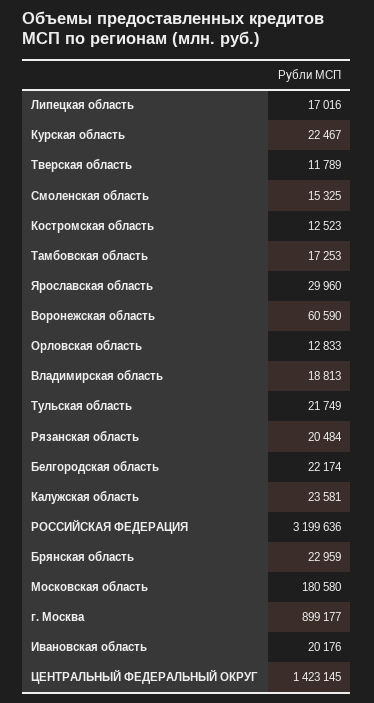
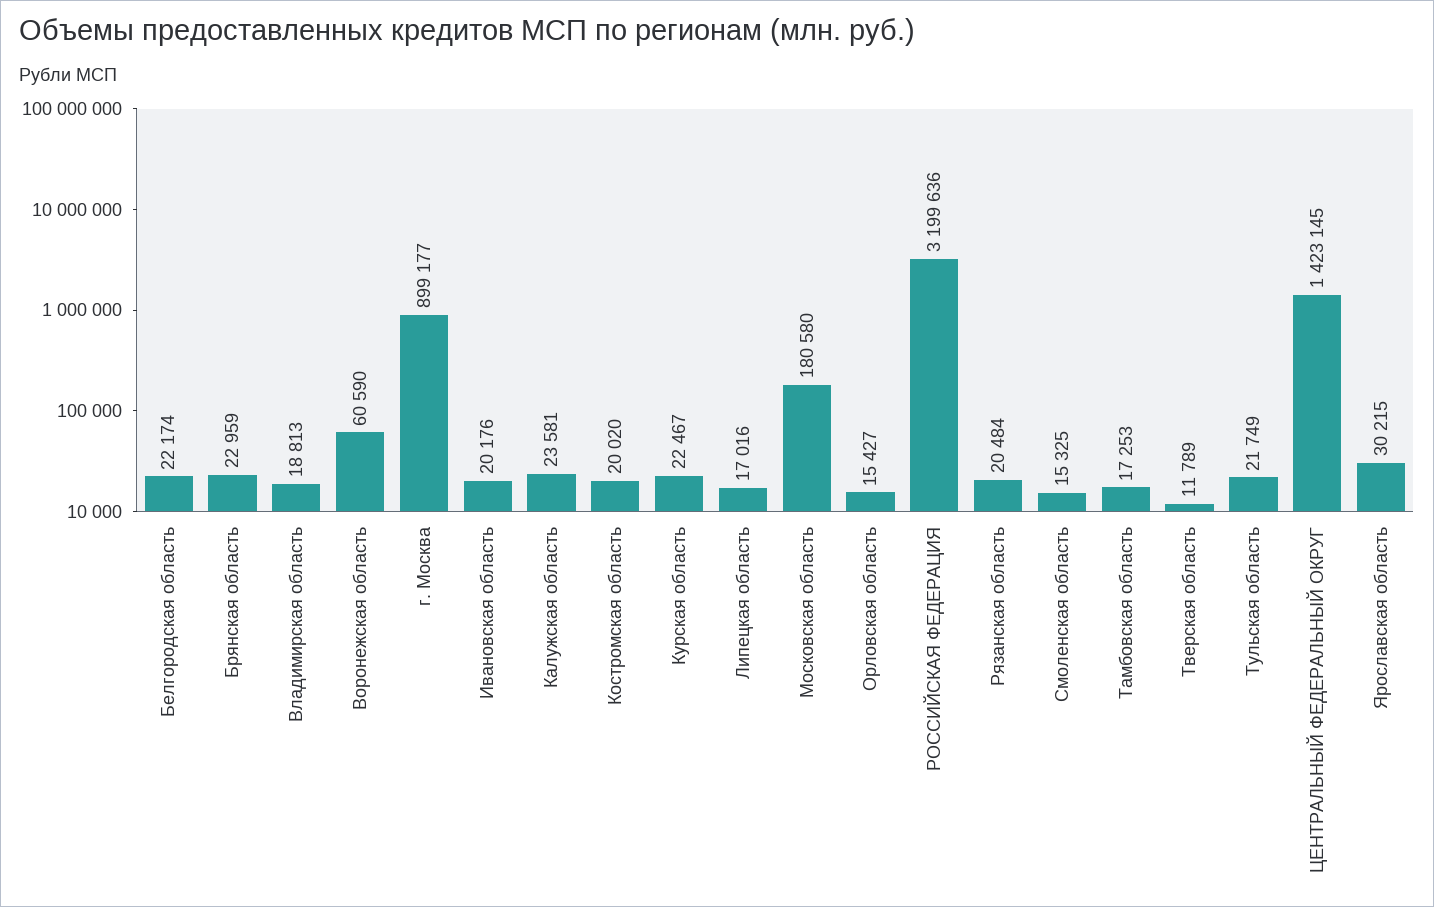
  {
    "Липецкая область": 17016,
    "Курская область": 22467,
    "Тверская область": 11789,
    "Смоленская область": 15325,
-   "Костромская область": 12523,
+   "Костромская область": 20020,
    "Тамбовская область": 17253,
-   "Ярославская область": 29960,
+   "Ярославская область": 30215,
    "Воронежская область": 60590,
-   "Орловская область": 12833,
+   "Орловская область": 15427,
    "Владимирская область": 18813,
    "Тульская область": 21749,
    "Рязанская область": 20484,
    "Белгородская область": 22174,
    "Калужская область": 23581,
    "РОССИЙСКАЯ ФЕДЕРАЦИЯ": 3199636,
    "Брянская область": 22959,
    "Московская область": 180580,
    "г. Москва": 899177,
    "Ивановская область": 20176,
    "ЦЕНТРАЛЬНЫЙ ФЕДЕРАЛЬНЫЙ ОКРУГ": 1423145
  }

